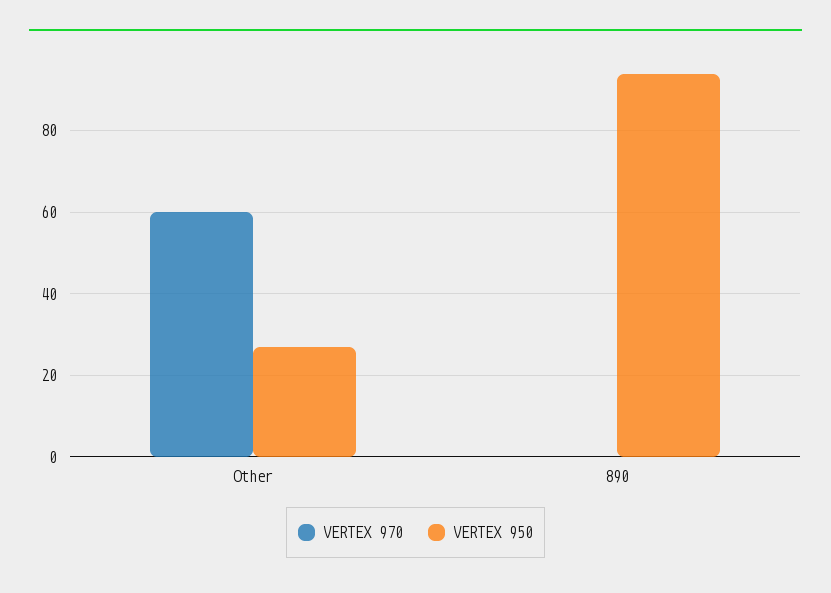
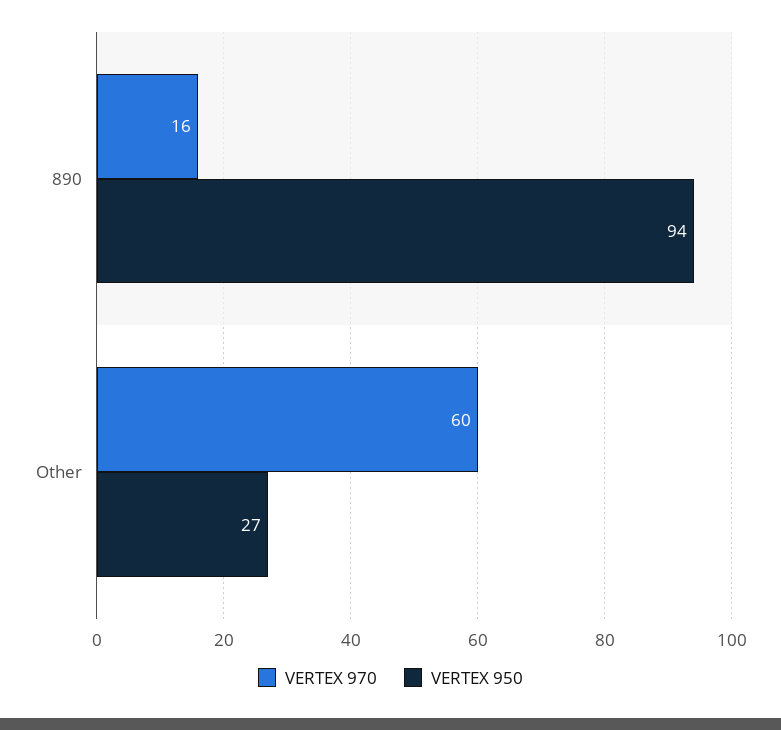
  {
    "VERTEX 970": {
      "Other": 60,
-     "890": 0
+     "890": 16
    },
    "VERTEX 950": {
      "Other": 27,
      "890": 94
    }
  }

